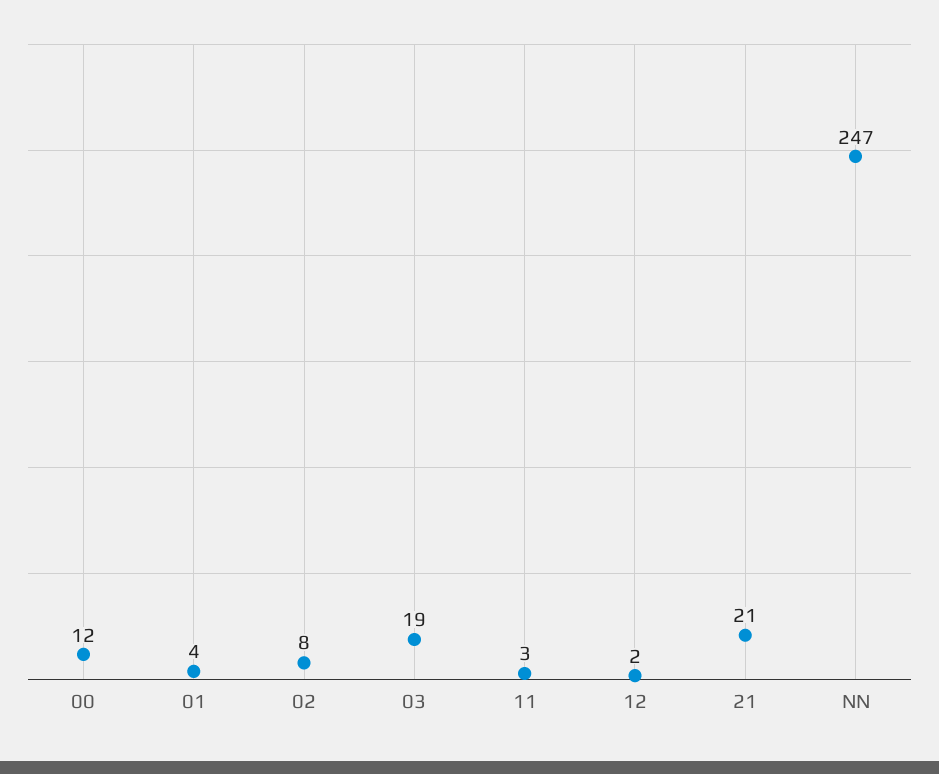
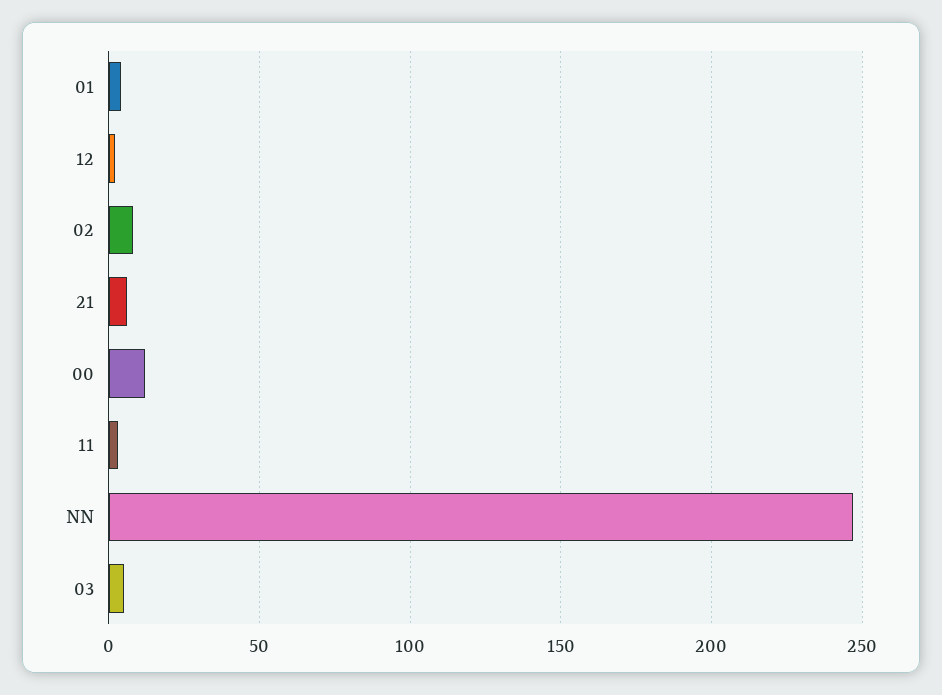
  {
    "00": 12,
    "01": 4,
    "02": 8,
-   "03": 19,
+   "03": 5,
    "11": 3,
    "12": 2,
-   "21": 21,
+   "21": 5,
    "NN": 247
  }

